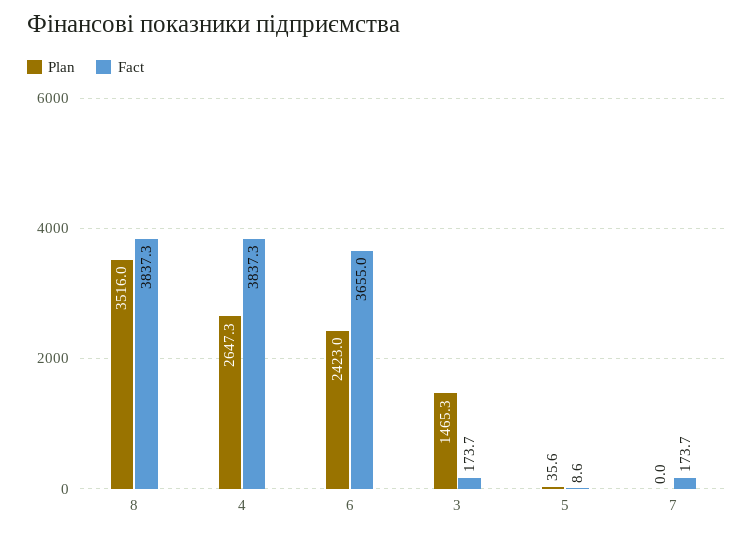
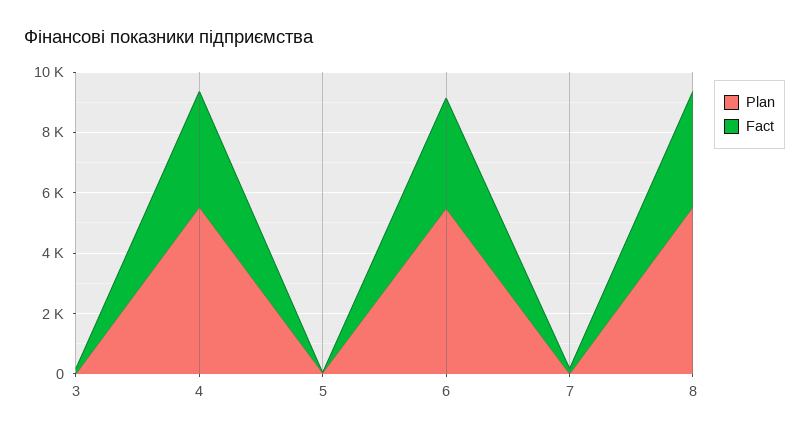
  {
    "Plan": {
-     "8": 3516,
+     "8": 5500,
-     "4": 2647.3,
+     "4": 5500,
-     "6": 2423,
+     "6": 5500,
-     "3": 1465.3,
+     "3": 0,
      "5": 35.6,
      "7": 0
    },
    "Fact": {
      "8": 3837.3,
      "4": 3837.3,
      "6": 3655,
      "3": 173.7,
      "5": 8.6,
      "7": 173.7
    }
  }

